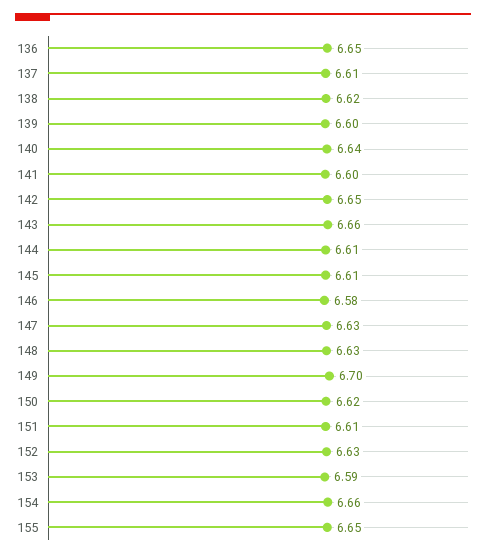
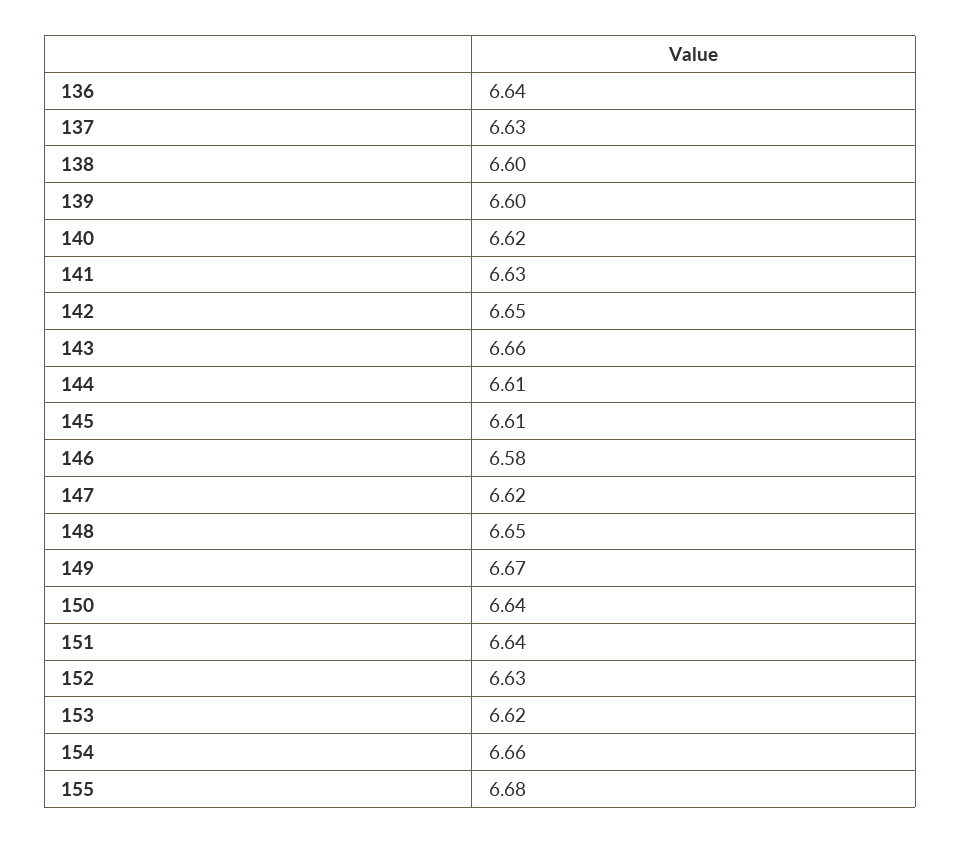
  {
-   "136": 6.65,
+   "136": 6.64,
-   "137": 6.61,
+   "137": 6.63,
-   "138": 6.62,
+   "138": 6.6,
    "139": 6.6,
-   "140": 6.64,
+   "140": 6.62,
-   "141": 6.6,
+   "141": 6.63,
    "142": 6.65,
    "143": 6.66,
    "144": 6.61,
    "145": 6.61,
    "146": 6.58,
-   "147": 6.63,
+   "147": 6.62,
-   "148": 6.63,
+   "148": 6.65,
-   "149": 6.7,
+   "149": 6.67,
-   "150": 6.62,
+   "150": 6.64,
-   "151": 6.61,
+   "151": 6.64,
    "152": 6.63,
-   "153": 6.59,
+   "153": 6.62,
    "154": 6.66,
-   "155": 6.65
+   "155": 6.68
  }

